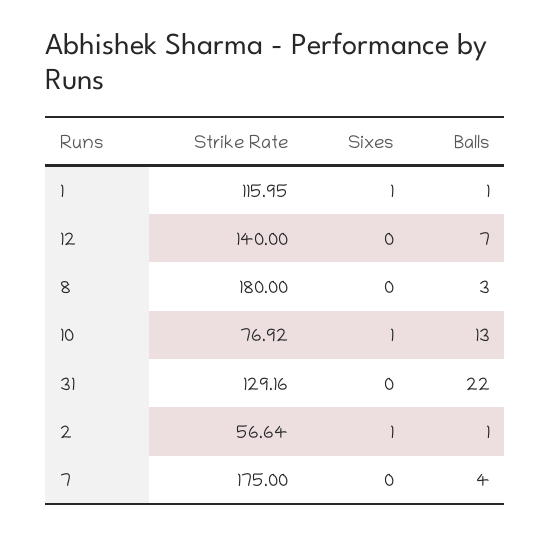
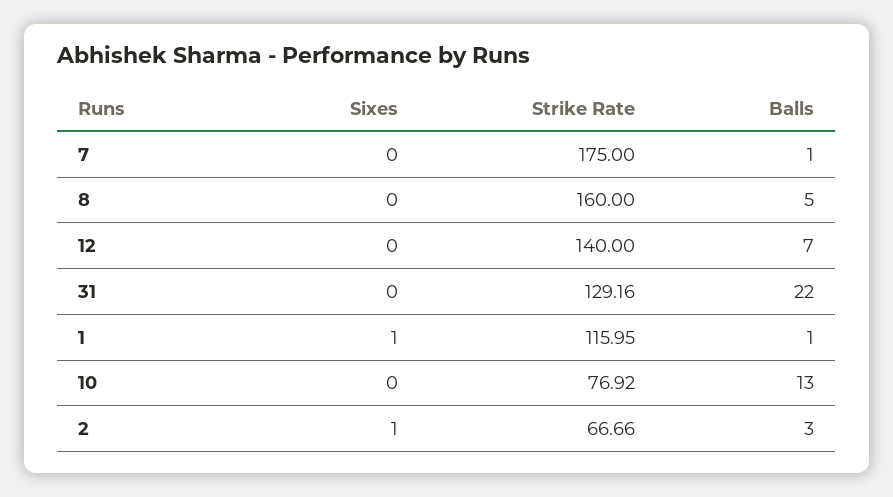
  {
    "Strike Rate": {
      "1": 115.95,
      "12": 140,
-     "8": 180,
+     "8": 160,
      "10": 76.92,
      "31": 129.16,
-     "2": 56.64,
+     "2": 66.66,
      "7": 175
    },
    "Sixes": {
      "1": 1,
      "12": 0,
      "8": 0,
-     "10": 1,
+     "10": 0,
      "31": 0,
      "2": 1,
      "7": 0
    },
    "Balls": {
      "1": 1,
      "12": 7,
-     "8": 3,
+     "8": 5,
      "10": 13,
      "31": 22,
-     "2": 1,
+     "2": 3,
-     "7": 4
+     "7": 1
    }
  }

